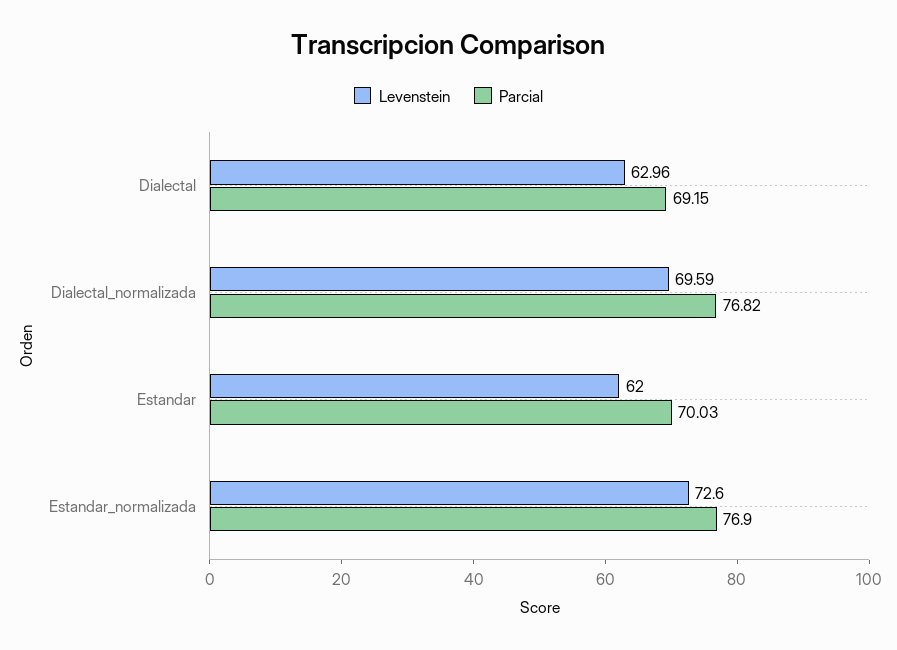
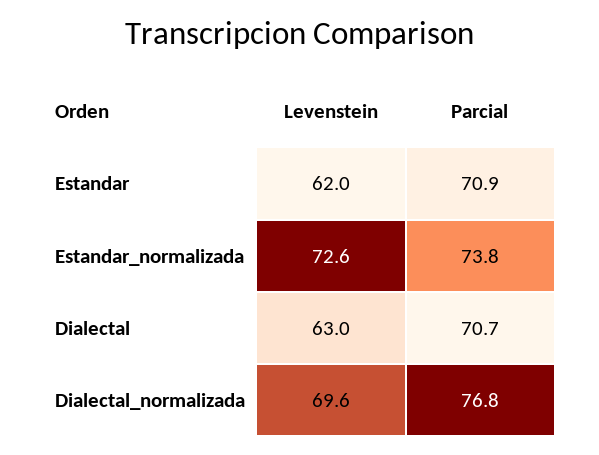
  {
    "Levenstein": {
      "Dialectal": 62.96,
      "Dialectal_normalizada": 69.59,
      "Estandar": 62,
      "Estandar_normalizada": 72.6
    },
    "Parcial": {
-     "Dialectal": 69.15,
+     "Dialectal": 70.7,
      "Dialectal_normalizada": 76.82,
-     "Estandar": 70.03,
+     "Estandar": 70.9,
-     "Estandar_normalizada": 76.9
+     "Estandar_normalizada": 73.8
    }
  }

